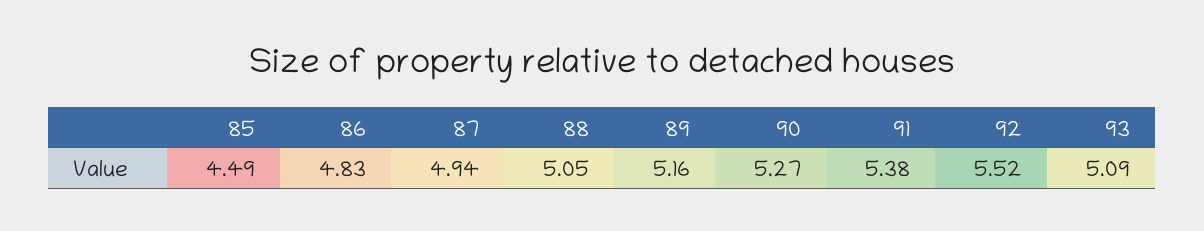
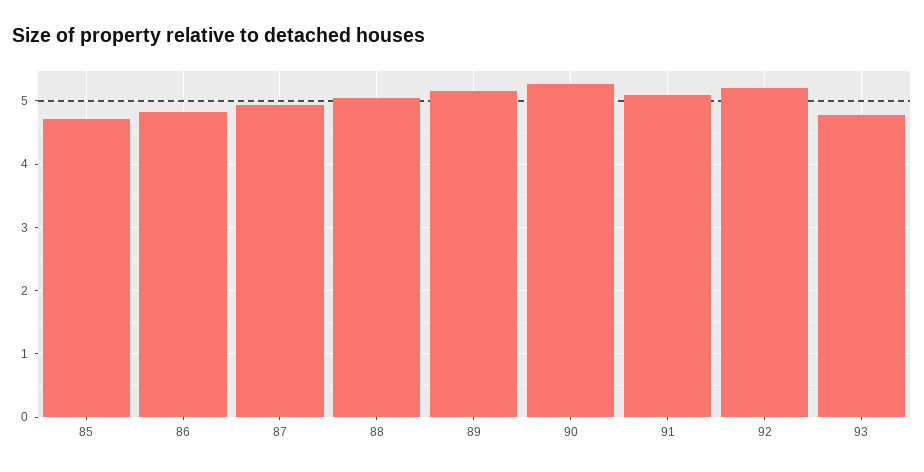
  {
-   "85": 4.49,
+   "85": 4.7,
    "86": 4.83,
    "87": 4.94,
    "88": 5.05,
    "89": 5.16,
    "90": 5.27,
-   "91": 5.38,
+   "91": 5.1,
-   "92": 5.52,
+   "92": 5.2,
-   "93": 5.09
+   "93": 4.8
  }

